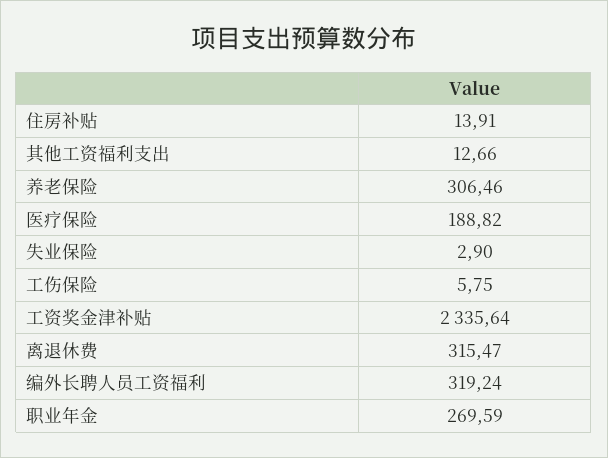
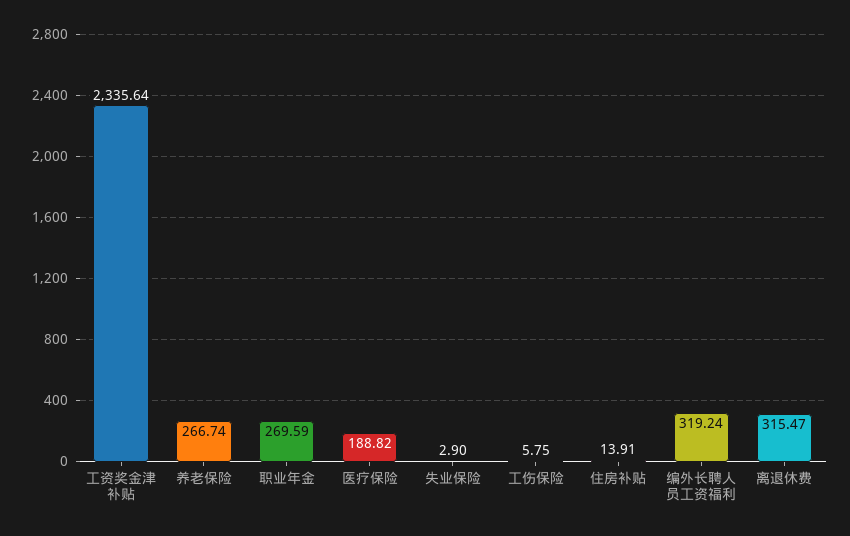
  {
    "住房补贴": 13.91,
-   "其他工资福利支出": 12.66,
-   "养老保险": 306.46,
+   "养老保险": 266.74,
    "医疗保险": 188.82,
    "失业保险": 2.9,
    "工伤保险": 5.75,
    "工资奖金津补贴": 2335.64,
    "离退休费": 315.47,
    "编外长聘人员工资福利": 319.24,
    "职业年金": 269.59
  }

